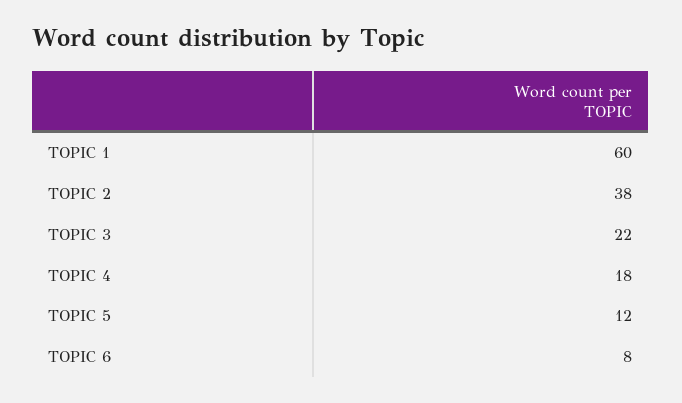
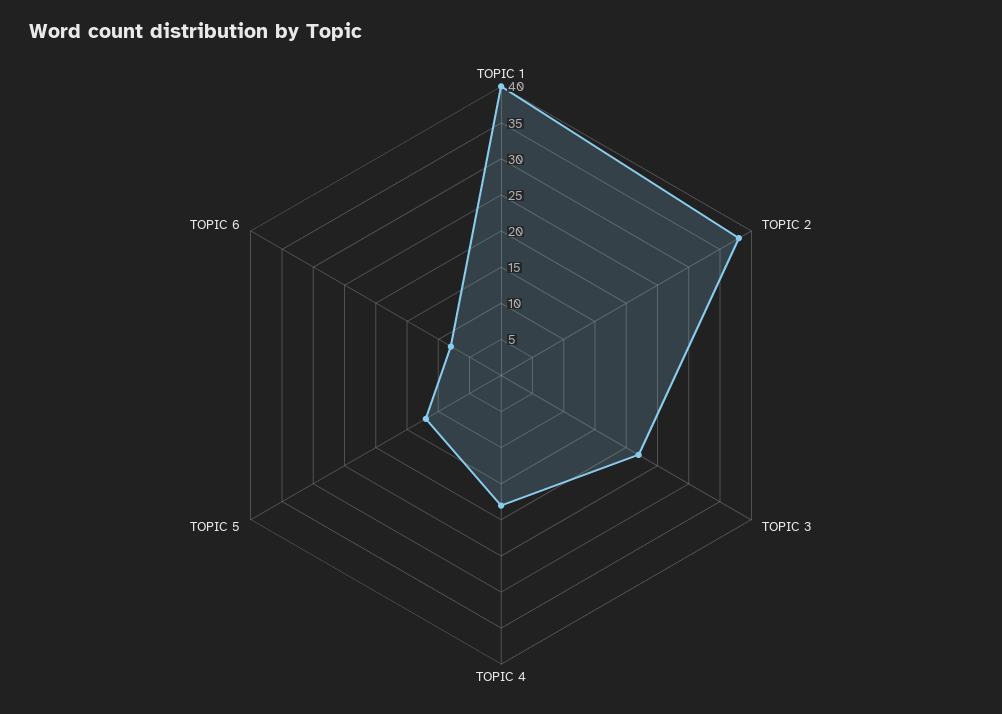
  {
-   "TOPIC 1": 60,
+   "TOPIC 1": 40,
    "TOPIC 2": 38,
    "TOPIC 3": 22,
    "TOPIC 4": 18,
    "TOPIC 5": 12,
    "TOPIC 6": 8
  }

